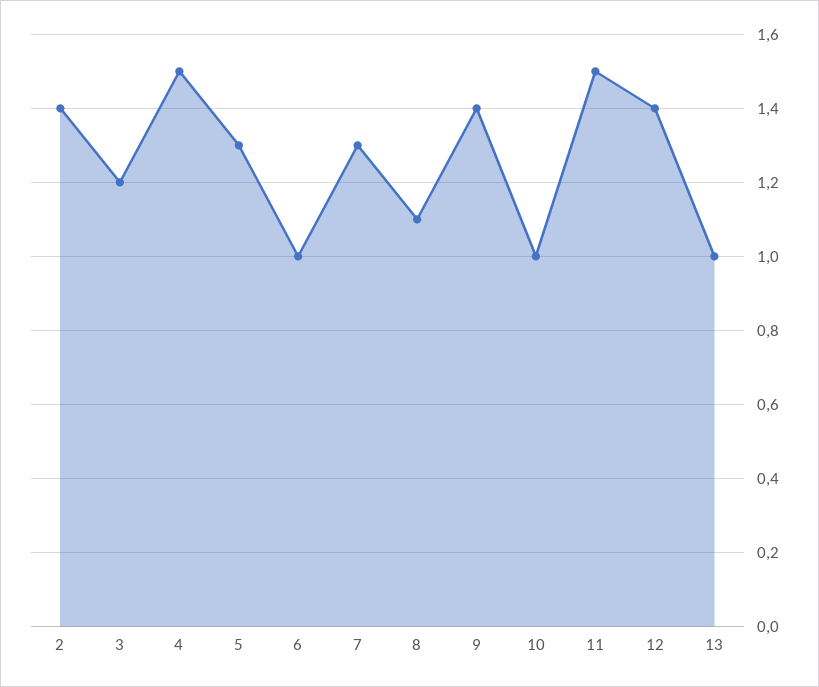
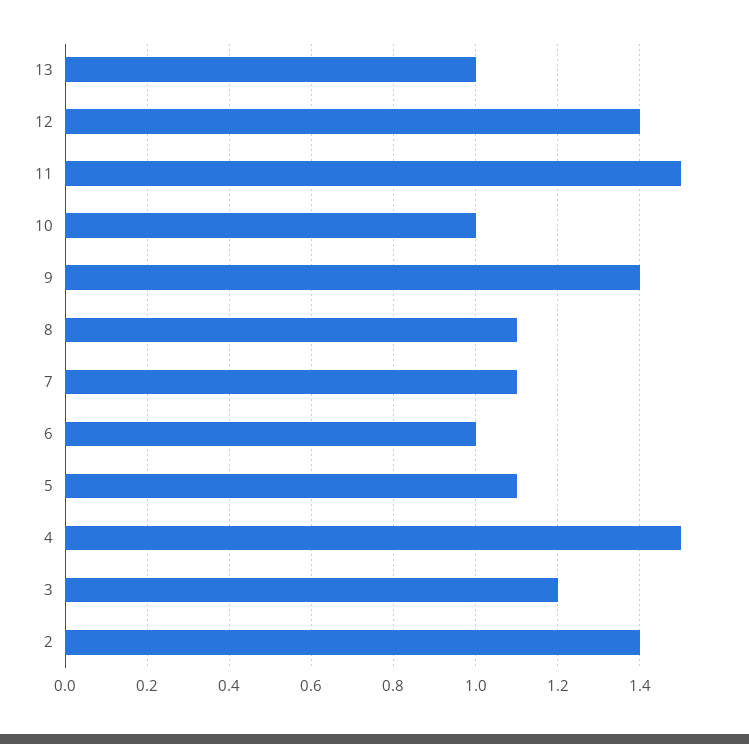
  {
    "2": 1.4,
    "3": 1.2,
    "4": 1.5,
-   "5": 1.3,
+   "5": 1.1,
    "6": 1,
-   "7": 1.3,
+   "7": 1.1,
    "8": 1.1,
    "9": 1.4,
    "10": 1,
    "11": 1.5,
    "12": 1.4,
    "13": 1
  }

